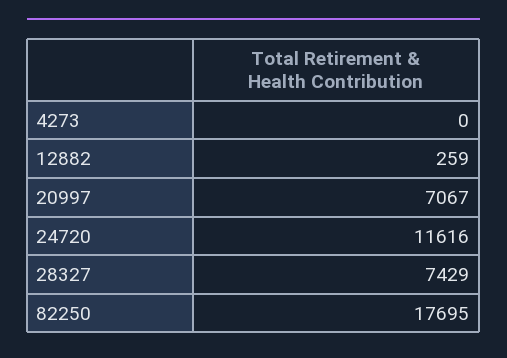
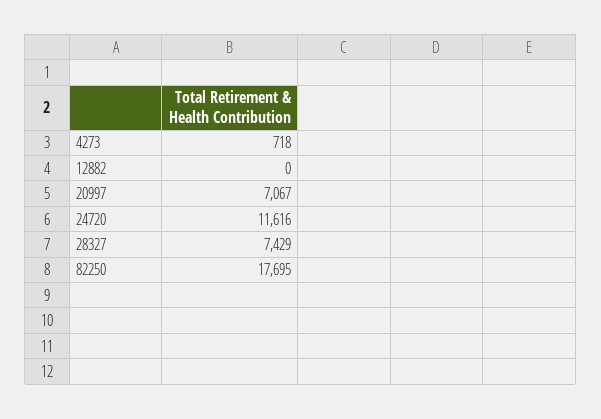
  {
-   "4273": 0,
+   "4273": 718,
-   "12882": 259,
+   "12882": 0,
    "20997": 7067,
    "24720": 11616,
    "28327": 7429,
    "82250": 17695
  }

